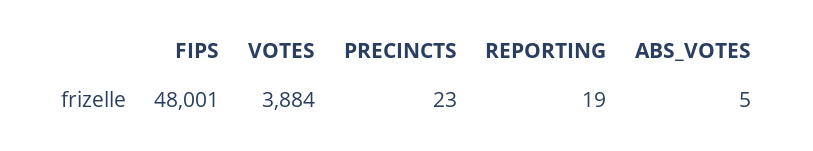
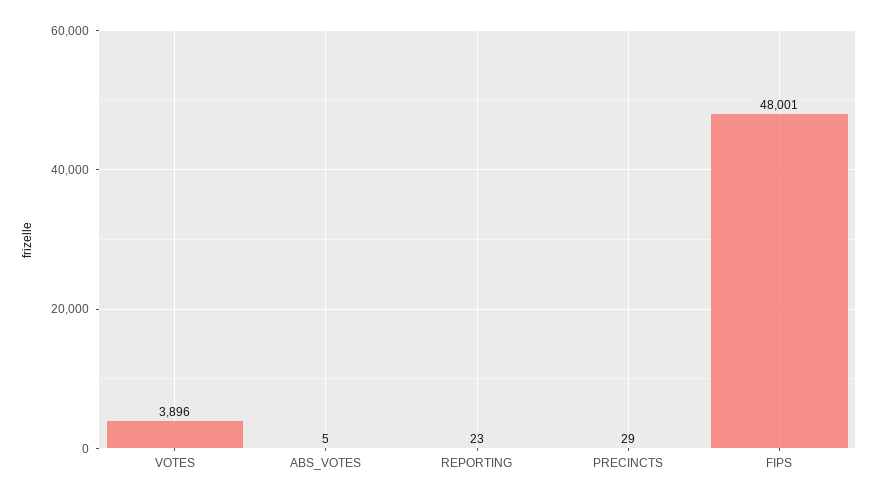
  {
    "FIPS": 48001,
-   "VOTES": 3884,
+   "VOTES": 3896,
-   "PRECINCTS": 23,
+   "PRECINCTS": 29,
-   "REPORTING": 19,
+   "REPORTING": 23,
    "ABS_VOTES": 5
  }

